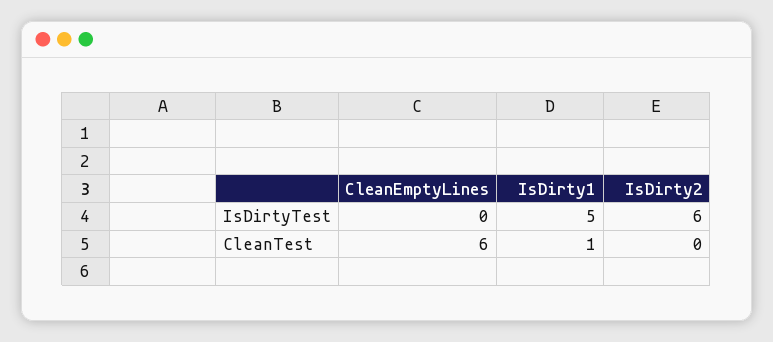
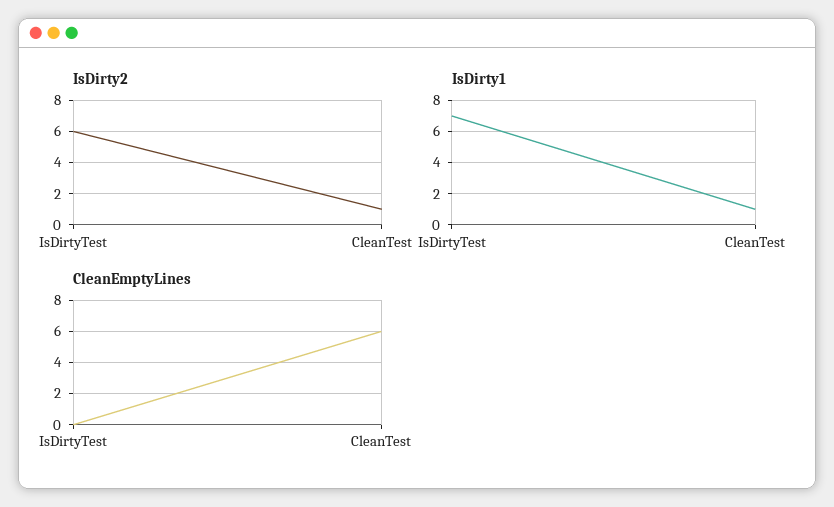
  {
    "CleanEmptyLines": {
      "IsDirtyTest": 0,
      "CleanTest": 6
    },
    "IsDirty1": {
-     "IsDirtyTest": 5,
+     "IsDirtyTest": 7,
      "CleanTest": 1
    },
    "IsDirty2": {
      "IsDirtyTest": 6,
-     "CleanTest": 0
+     "CleanTest": 1
    }
  }

